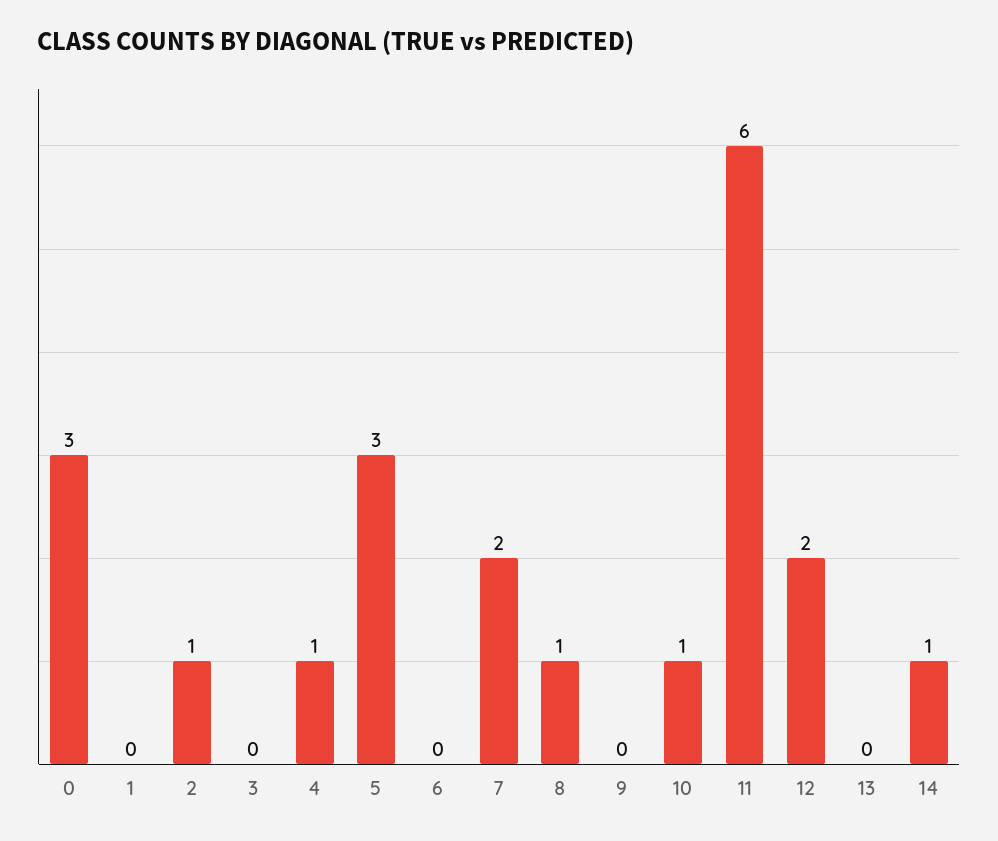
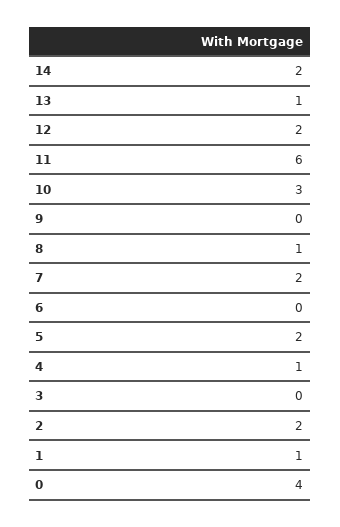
  {
-   "0": 3,
+   "0": 4,
-   "1": 0,
+   "1": 1,
-   "2": 1,
+   "2": 2,
    "3": 0,
    "4": 1,
-   "5": 3,
+   "5": 2,
    "6": 0,
    "7": 2,
    "8": 1,
    "9": 0,
-   "10": 1,
+   "10": 3,
    "11": 6,
    "12": 2,
-   "13": 0,
+   "13": 1,
-   "14": 1
+   "14": 2
  }

